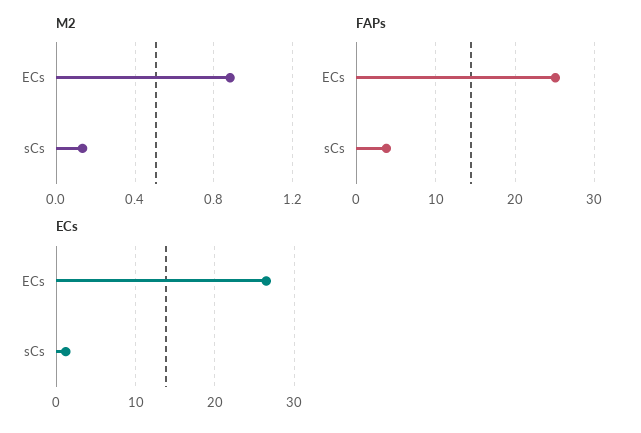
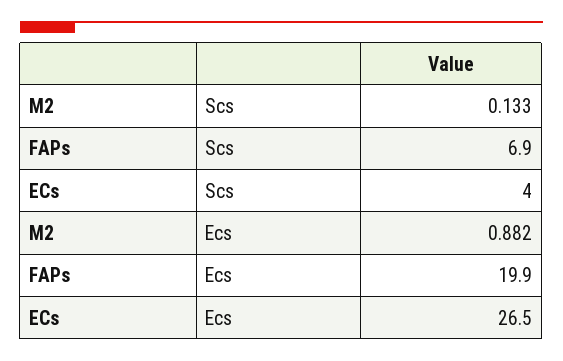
  {
    "M2": {
      "ECs": 0.882,
      "sCs": 0.133
    },
    "FAPs": {
-     "ECs": 25,
+     "ECs": 19.9,
-     "sCs": 4
+     "sCs": 6.9
    },
    "ECs": {
      "ECs": 26.5,
-     "sCs": 1
+     "sCs": 4
    }
  }

